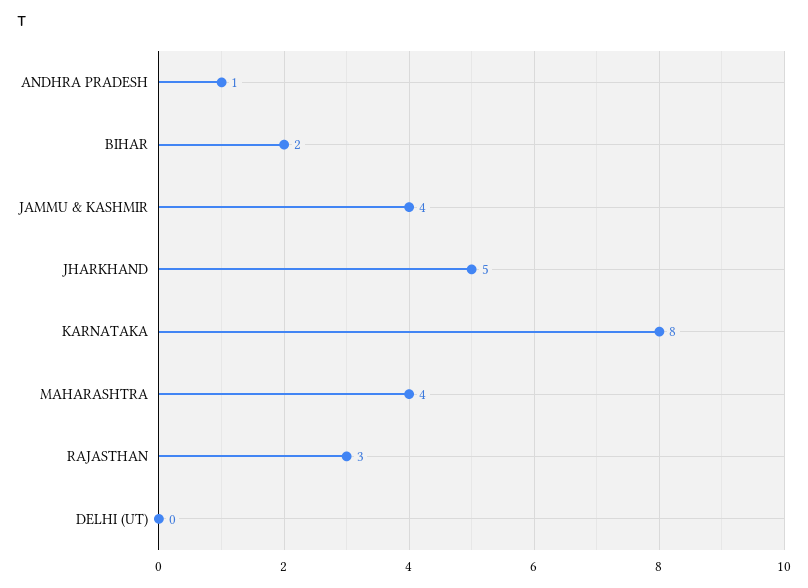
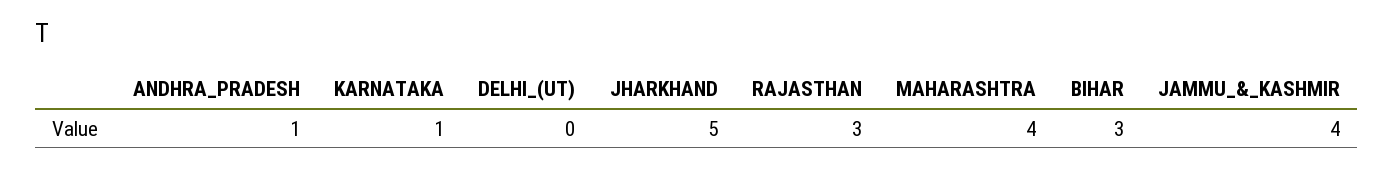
  {
    "ANDHRA PRADESH": 1,
-   "BIHAR": 2,
+   "BIHAR": 3,
    "JAMMU & KASHMIR": 4,
    "JHARKHAND": 5,
-   "KARNATAKA": 8,
+   "KARNATAKA": 1,
    "MAHARASHTRA": 4,
    "RAJASTHAN": 3,
    "DELHI (UT)": 0
  }

